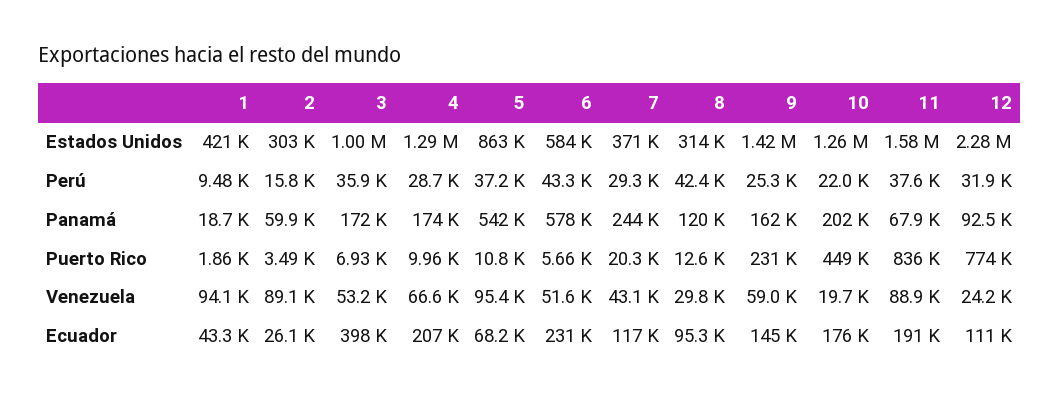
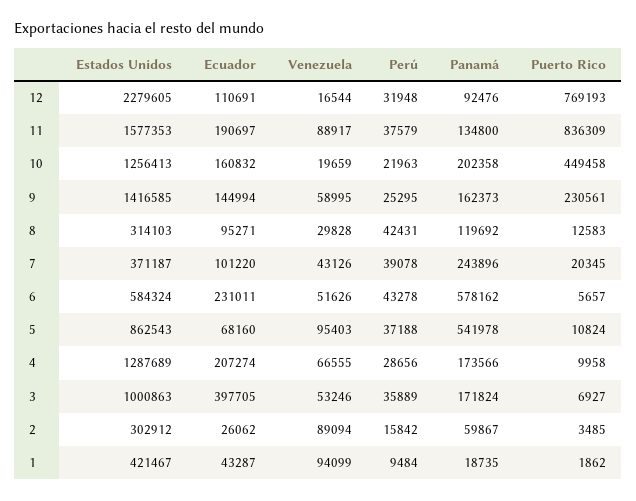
  {
    "1": {
      "Estados Unidos": 421467,
      "Perú": 9484,
      "Panamá": 18735,
      "Puerto Rico": 1862,
      "Venezuela": 94099,
      "Ecuador": 43287
    },
    "2": {
      "Estados Unidos": 302912,
      "Perú": 15842,
      "Panamá": 59867,
      "Puerto Rico": 3485,
      "Venezuela": 89094,
      "Ecuador": 26062
    },
    "3": {
      "Estados Unidos": 1000863,
      "Perú": 35889,
      "Panamá": 171824,
      "Puerto Rico": 6927,
      "Venezuela": 53246,
      "Ecuador": 397705
    },
    "4": {
      "Estados Unidos": 1287689,
      "Perú": 28656,
      "Panamá": 173566,
      "Puerto Rico": 9958,
      "Venezuela": 66555,
      "Ecuador": 207274
    },
    "5": {
      "Estados Unidos": 862543,
      "Perú": 37188,
      "Panamá": 541978,
      "Puerto Rico": 10824,
      "Venezuela": 95403,
      "Ecuador": 68160
    },
    "6": {
      "Estados Unidos": 584324,
      "Perú": 43278,
      "Panamá": 578162,
      "Puerto Rico": 5657,
      "Venezuela": 51626,
      "Ecuador": 231011
    },
    "7": {
      "Estados Unidos": 371187,
-     "Perú": 29300,
+     "Perú": 39078,
      "Panamá": 243896,
      "Puerto Rico": 20345,
      "Venezuela": 43126,
-     "Ecuador": 117000
+     "Ecuador": 101220
    },
    "8": {
      "Estados Unidos": 314103,
      "Perú": 42431,
      "Panamá": 119692,
      "Puerto Rico": 12583,
      "Venezuela": 29828,
      "Ecuador": 95271
    },
    "9": {
      "Estados Unidos": 1416585,
      "Perú": 25295,
      "Panamá": 162373,
      "Puerto Rico": 230561,
      "Venezuela": 58995,
      "Ecuador": 144994
    },
    "10": {
      "Estados Unidos": 1256413,
      "Perú": 21963,
      "Panamá": 202358,
      "Puerto Rico": 449458,
      "Venezuela": 19659,
-     "Ecuador": 176000
+     "Ecuador": 160832
    },
    "11": {
      "Estados Unidos": 1577353,
      "Perú": 37579,
-     "Panamá": 67900,
+     "Panamá": 134800,
      "Puerto Rico": 836309,
      "Venezuela": 88917,
      "Ecuador": 190697
    },
    "12": {
      "Estados Unidos": 2279605,
      "Perú": 31948,
      "Panamá": 92476,
-     "Puerto Rico": 774000,
+     "Puerto Rico": 769193,
-     "Venezuela": 24200,
+     "Venezuela": 16544,
      "Ecuador": 110691
    }
  }

